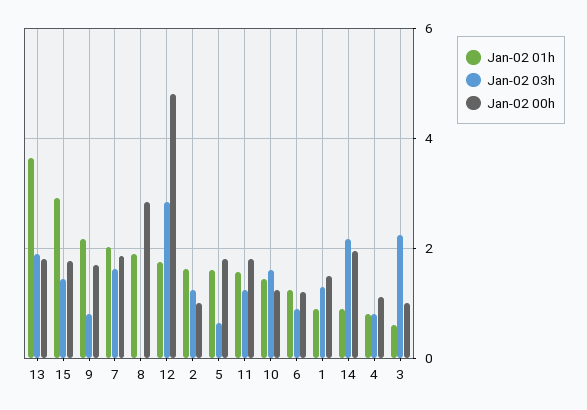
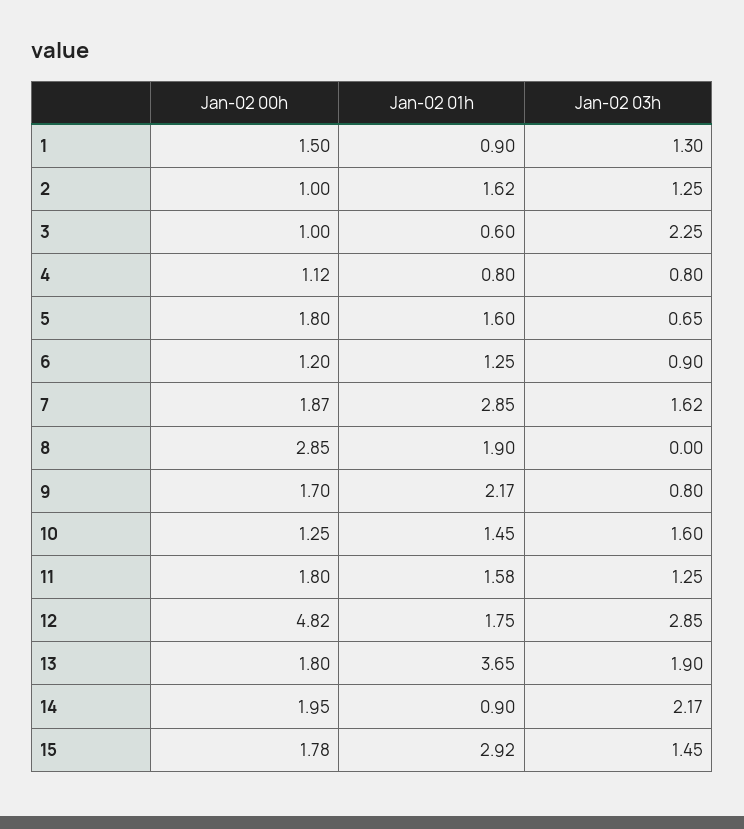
  {
    "Jan-02 01h": {
      "13": 3.65,
      "15": 2.92,
      "9": 2.17,
-     "7": 2,
+     "7": 2.85,
      "8": 1.9,
      "12": 1.75,
      "2": 1.62,
      "5": 1.6,
      "11": 1.58,
      "10": 1.45,
      "6": 1.25,
      "1": 0.9,
      "14": 0.9,
      "4": 0.8,
      "3": 0.6
    },
    "Jan-02 03h": {
      "13": 1.9,
      "15": 1.45,
      "9": 0.8,
      "7": 1.62,
      "8": 0,
      "12": 2.85,
      "2": 1.25,
      "5": 0.65,
      "11": 1.25,
      "10": 1.6,
      "6": 0.9,
      "1": 1.3,
      "14": 2.17,
      "4": 0.8,
      "3": 2.25
    },
    "Jan-02 00h": {
      "13": 1.8,
      "15": 1.78,
      "9": 1.7,
      "7": 1.87,
      "8": 2.85,
      "12": 4.82,
      "2": 1,
      "5": 1.8,
      "11": 1.8,
      "10": 1.25,
      "6": 1.2,
      "1": 1.5,
      "14": 1.95,
      "4": 1.12,
      "3": 1
    }
  }

